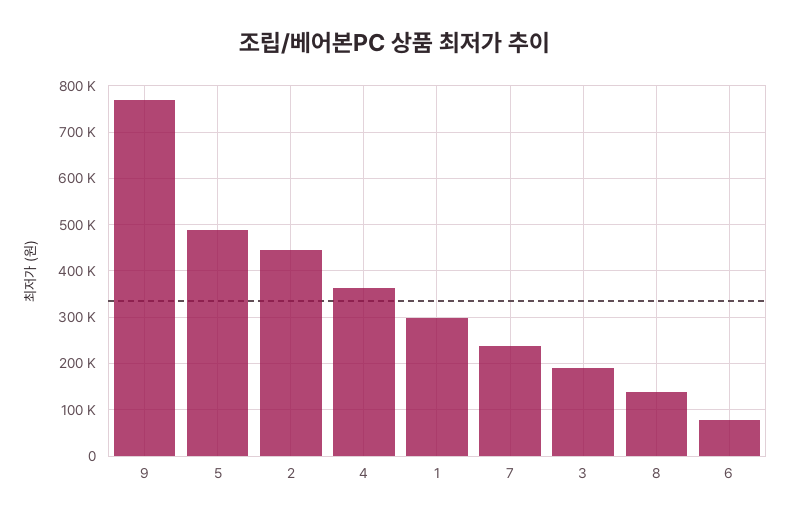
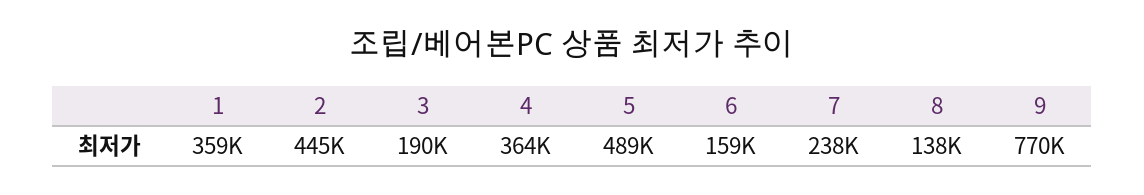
  {
    "9": 770000,
    "5": 489000,
    "2": 445000,
    "4": 364000,
-   "1": 300000,
+   "1": 359000,
    "7": 238000,
    "3": 190000,
    "8": 138000,
-   "6": 80000
+   "6": 159000
  }

